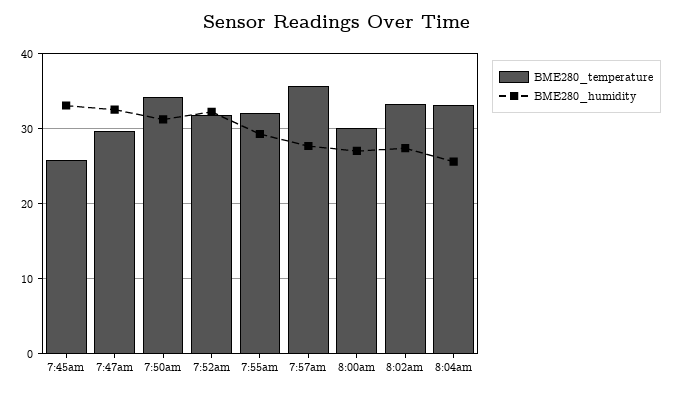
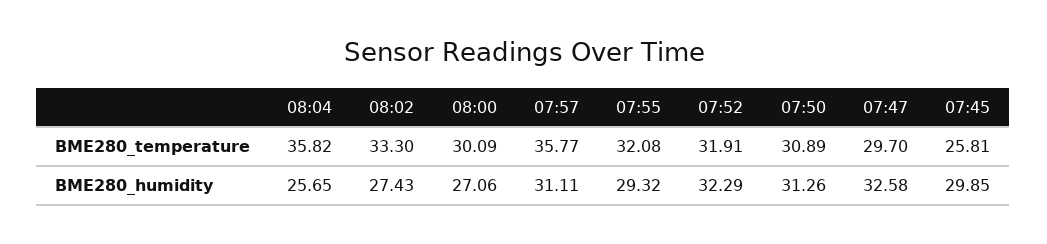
  {
    "BME280_temperature": {
      "7:45am": 25.81,
      "7:47am": 29.7,
-     "7:50am": 34,
+     "7:50am": 30.89,
      "7:52am": 31.91,
      "7:55am": 32.08,
      "7:57am": 35.77,
      "8:00am": 30.09,
      "8:02am": 33.3,
-     "8:04am": 33
+     "8:04am": 35.82
    },
    "BME280_humidity": {
-     "7:45am": 33,
+     "7:45am": 29.85,
      "7:47am": 32.58,
      "7:50am": 31.26,
      "7:52am": 32.29,
      "7:55am": 29.32,
-     "7:57am": 28,
+     "7:57am": 31.11,
      "8:00am": 27.06,
      "8:02am": 27.43,
      "8:04am": 25.65
    }
  }

